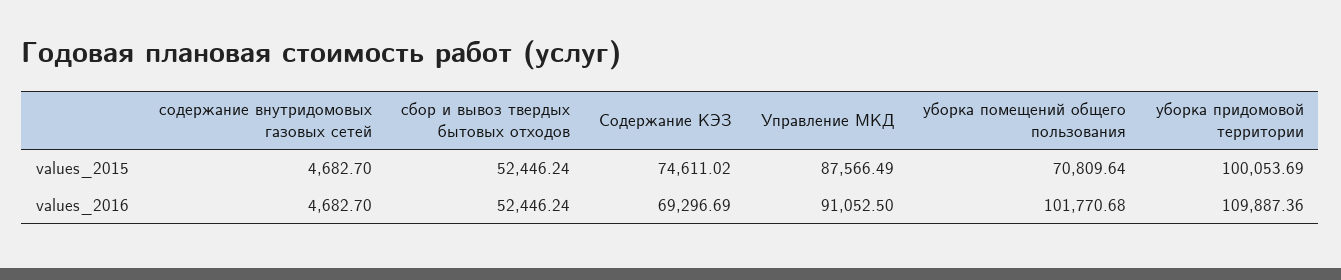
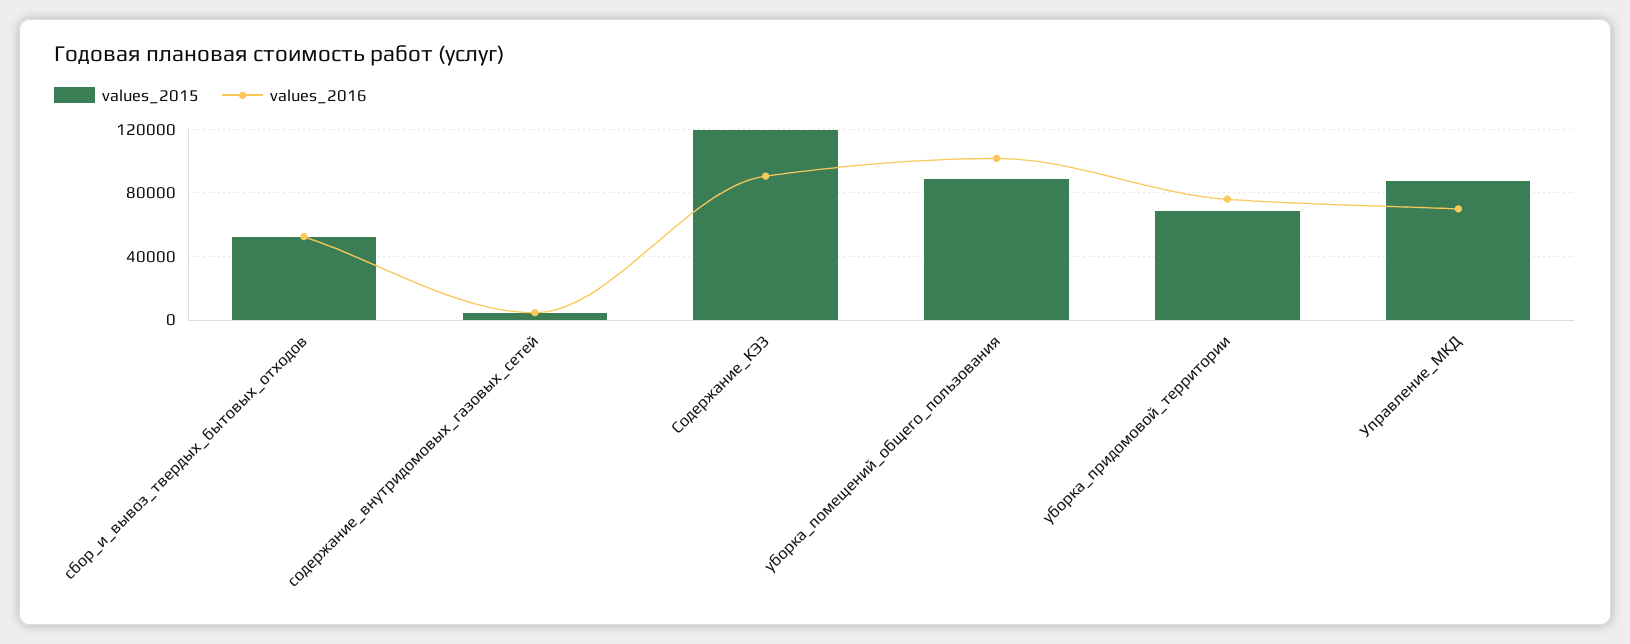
  {
    "values_2015": {
      "содержание внутридомовых газовых сетей": 4682.7,
      "сбор и вывоз твердых бытовых отходов": 52446.24,
-     "Содержание КЭЗ": 74611.02,
+     "Содержание КЭЗ": 120000,
      "Управление МКД": 87566.49,
-     "уборка помещений общего пользования": 70809.64,
+     "уборка помещений общего пользования": 90000,
-     "уборка придомовой территории": 100053.69
+     "уборка придомовой территории": 70000
    },
    "values_2016": {
      "содержание внутридомовых газовых сетей": 4682.7,
      "сбор и вывоз твердых бытовых отходов": 52446.24,
-     "Содержание КЭЗ": 69296.69,
+     "Содержание КЭЗ": 90000,
-     "Управление МКД": 91052.5,
+     "Управление МКД": 70000,
      "уборка помещений общего пользования": 101770.68,
-     "уборка придомовой территории": 109887.36
+     "уборка придомовой территории": 75000
    }
  }

